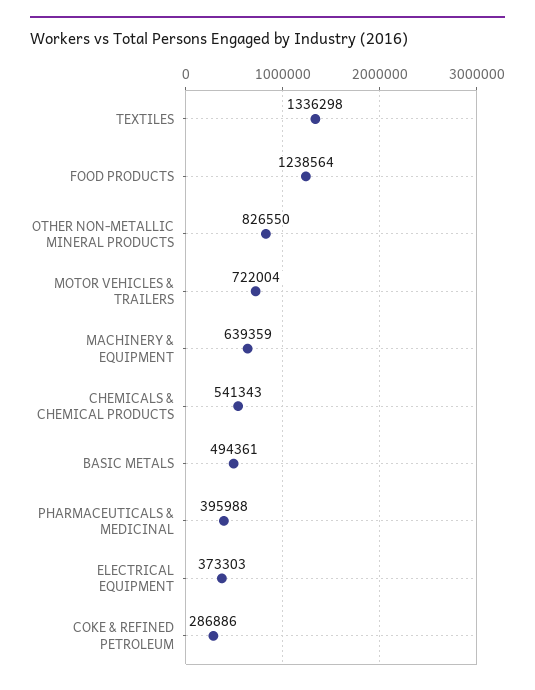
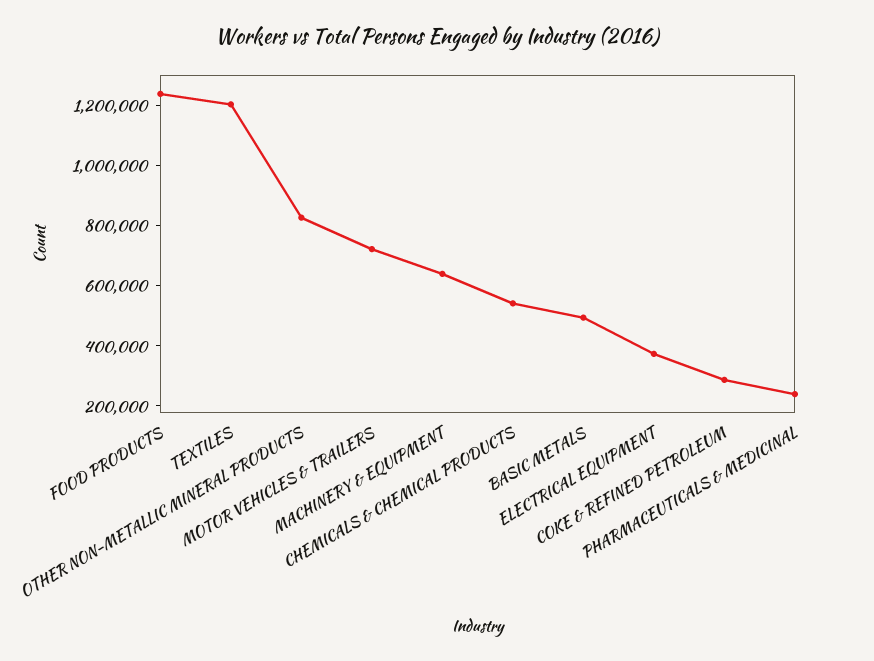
  {
-   "TEXTILES": 1336298,
+   "TEXTILES": 1200000,
    "FOOD PRODUCTS": 1238564,
    "OTHER NON-METALLIC MINERAL PRODUCTS": 826550,
    "MOTOR VEHICLES & TRAILERS": 722004,
    "MACHINERY & EQUIPMENT": 639359,
    "CHEMICALS & CHEMICAL PRODUCTS": 541343,
    "BASIC METALS": 494361,
-   "PHARMACEUTICALS & MEDICINAL": 395988,
+   "PHARMACEUTICALS & MEDICINAL": 250000,
    "ELECTRICAL EQUIPMENT": 373303,
    "COKE & REFINED PETROLEUM": 286886
  }

